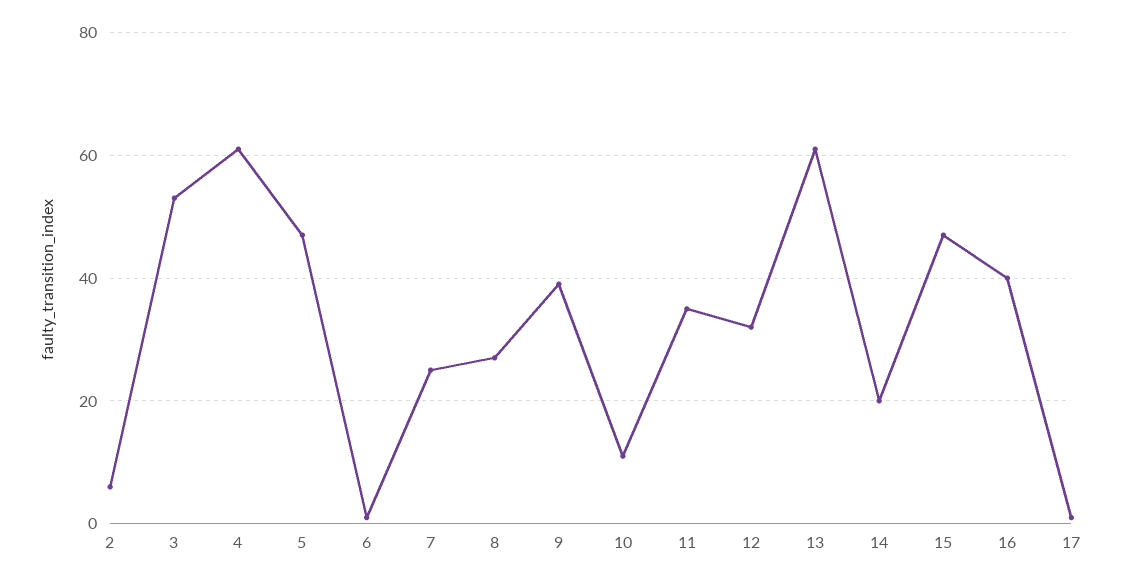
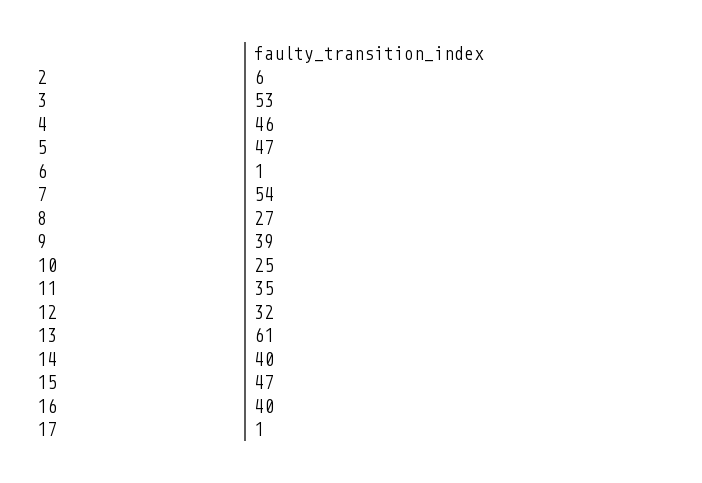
  {
    "2": 6,
    "3": 53,
-   "4": 60,
+   "4": 46,
    "5": 47,
    "6": 1,
-   "7": 25,
+   "7": 54,
    "8": 27,
    "9": 39,
-   "10": 10,
+   "10": 25,
    "11": 35,
    "12": 32,
    "13": 61,
-   "14": 20,
+   "14": 40,
    "15": 47,
    "16": 40,
    "17": 1
  }

